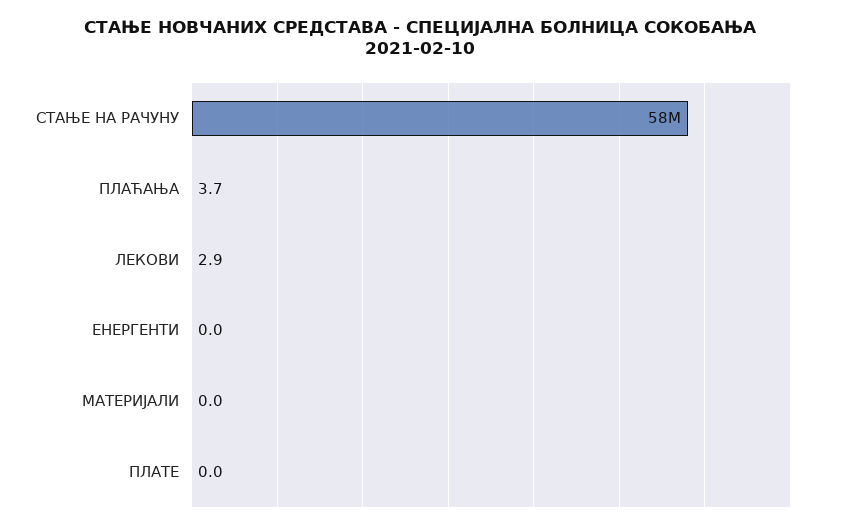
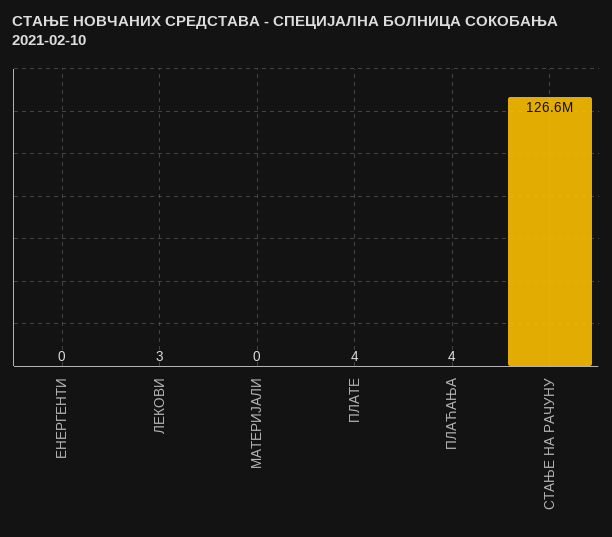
  {
-   "СТАЊЕ НА РАЧУНУ": 58000000,
+   "СТАЊЕ НА РАЧУНУ": 126600000,
    "ПЛАЋАЊА": 3.7,
    "ЛЕКОВИ": 2.9,
    "ЕНЕРГЕНТИ": 0,
    "МАТЕРИЈАЛИ": 0,
-   "ПЛАТЕ": 0
+   "ПЛАТЕ": 4
  }

